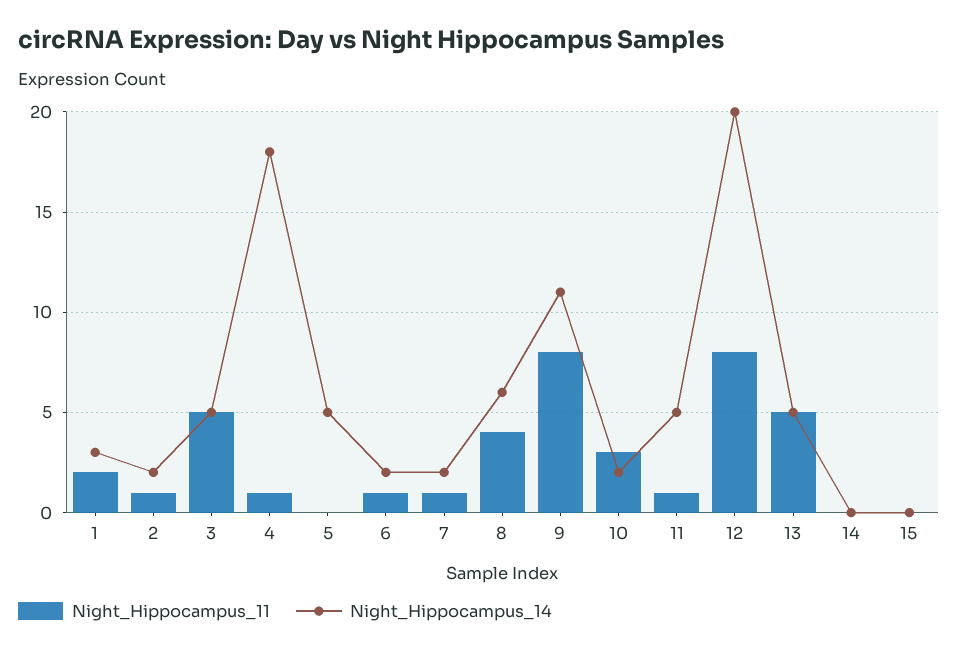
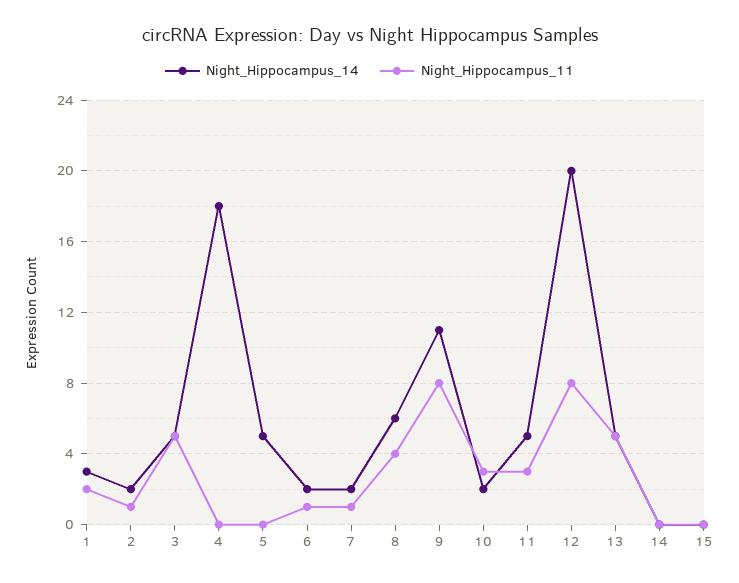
  {
    "Night_Hippocampus_11": {
      "1": 2,
      "2": 1,
      "3": 5,
-     "4": 1,
+     "4": 0,
      "5": 0,
      "6": 1,
      "7": 1,
      "8": 4,
      "9": 8,
      "10": 3,
-     "11": 1,
+     "11": 3,
      "12": 8,
      "13": 5,
      "14": 0,
      "15": 0
    },
    "Night_Hippocampus_14": {
      "1": 3,
      "2": 2,
      "3": 5,
      "4": 18,
      "5": 5,
      "6": 2,
      "7": 2,
      "8": 6,
      "9": 11,
      "10": 2,
      "11": 5,
      "12": 20,
      "13": 5,
      "14": 0,
      "15": 0
    }
  }

